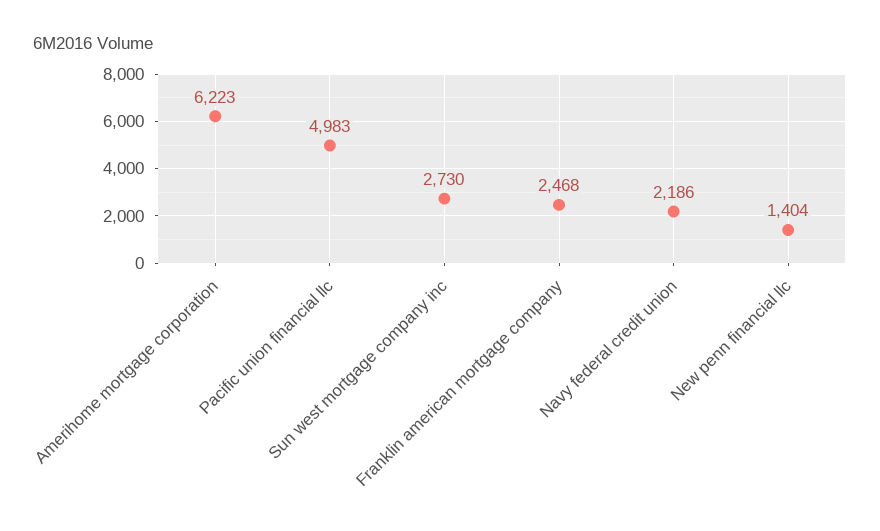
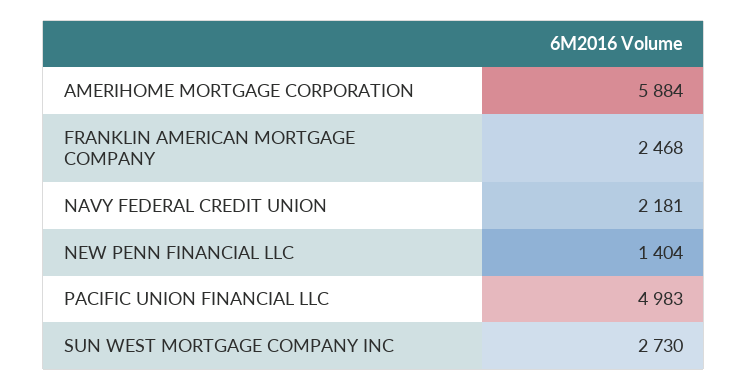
  {
-   "Amerihome mortgage corporation": 6223,
+   "Amerihome mortgage corporation": 5884,
    "Pacific union financial llc": 4983,
    "Sun west mortgage company inc": 2730,
    "Franklin american mortgage company": 2468,
-   "Navy federal credit union": 2186,
+   "Navy federal credit union": 2181,
    "New penn financial llc": 1404
  }

